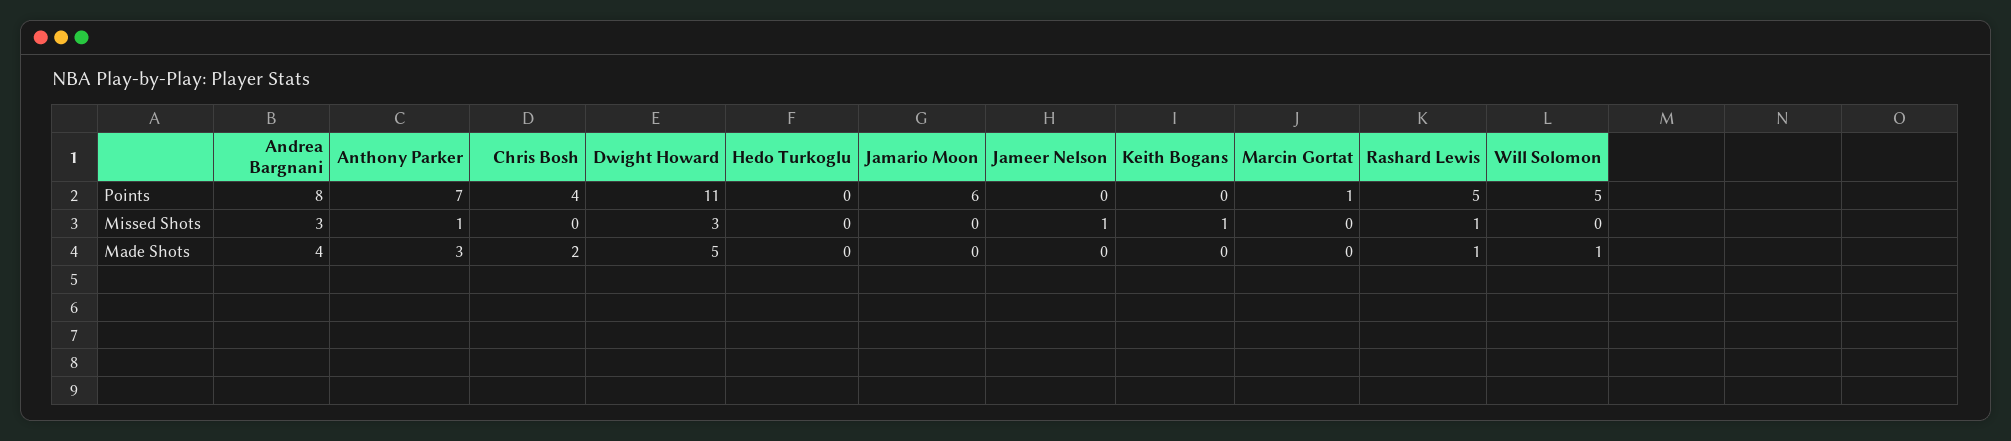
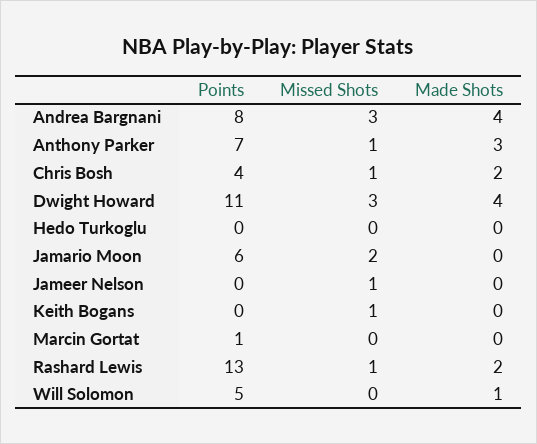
  {
    "Andrea Bargnani": {
      "Points": 8,
      "Missed Shots": 3,
      "Made Shots": 4
    },
    "Anthony Parker": {
      "Points": 7,
      "Missed Shots": 1,
      "Made Shots": 3
    },
    "Chris Bosh": {
      "Points": 4,
-     "Missed Shots": 0,
+     "Missed Shots": 1,
      "Made Shots": 2
    },
    "Dwight Howard": {
      "Points": 11,
      "Missed Shots": 3,
-     "Made Shots": 5
+     "Made Shots": 4
    },
    "Hedo Turkoglu": {
      "Points": 0,
      "Missed Shots": 0,
      "Made Shots": 0
    },
    "Jamario Moon": {
      "Points": 6,
-     "Missed Shots": 0,
+     "Missed Shots": 2,
      "Made Shots": 0
    },
    "Jameer Nelson": {
      "Points": 0,
      "Missed Shots": 1,
      "Made Shots": 0
    },
    "Keith Bogans": {
      "Points": 0,
      "Missed Shots": 1,
      "Made Shots": 0
    },
    "Marcin Gortat": {
      "Points": 1,
      "Missed Shots": 0,
      "Made Shots": 0
    },
    "Rashard Lewis": {
-     "Points": 5,
+     "Points": 13,
      "Missed Shots": 1,
-     "Made Shots": 1
+     "Made Shots": 2
    },
    "Will Solomon": {
      "Points": 5,
      "Missed Shots": 0,
      "Made Shots": 1
    }
  }

